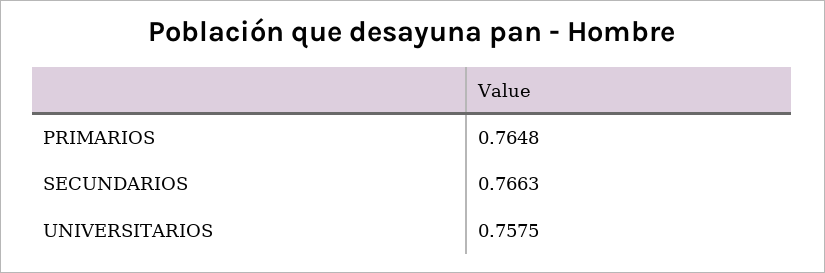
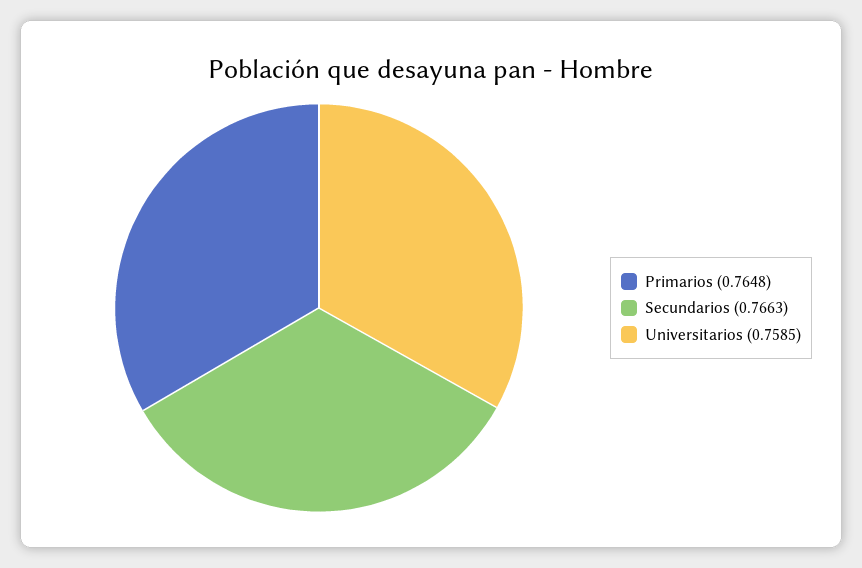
  {
    "PRIMARIOS": 0.7648,
    "SECUNDARIOS": 0.7663,
-   "UNIVERSITARIOS": 0.7575
+   "UNIVERSITARIOS": 0.7585
  }

